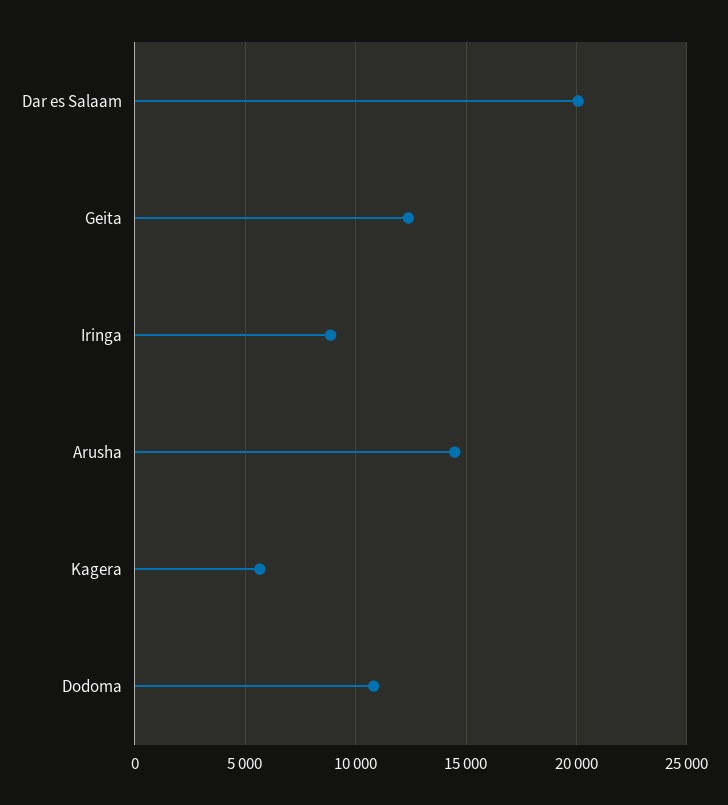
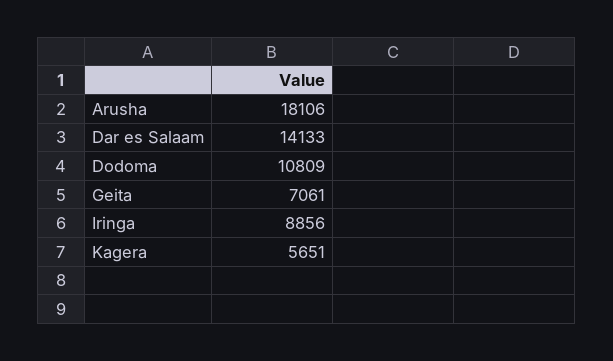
  {
-   "Dar es Salaam": 20000,
+   "Dar es Salaam": 14133,
-   "Geita": 12500,
+   "Geita": 7061,
    "Iringa": 8856,
-   "Arusha": 14500,
+   "Arusha": 18106,
    "Kagera": 5651,
    "Dodoma": 10809
  }

